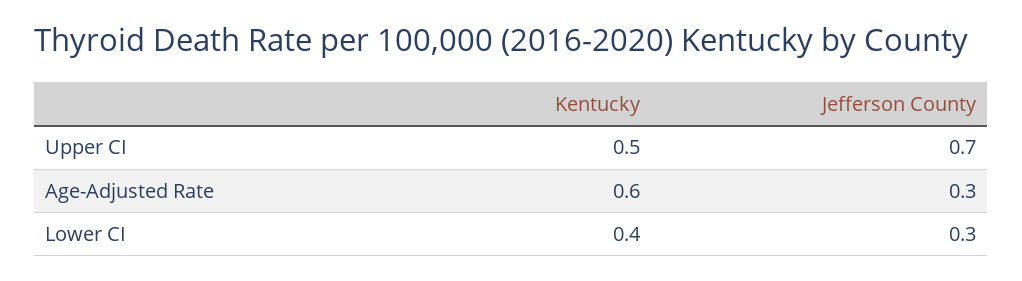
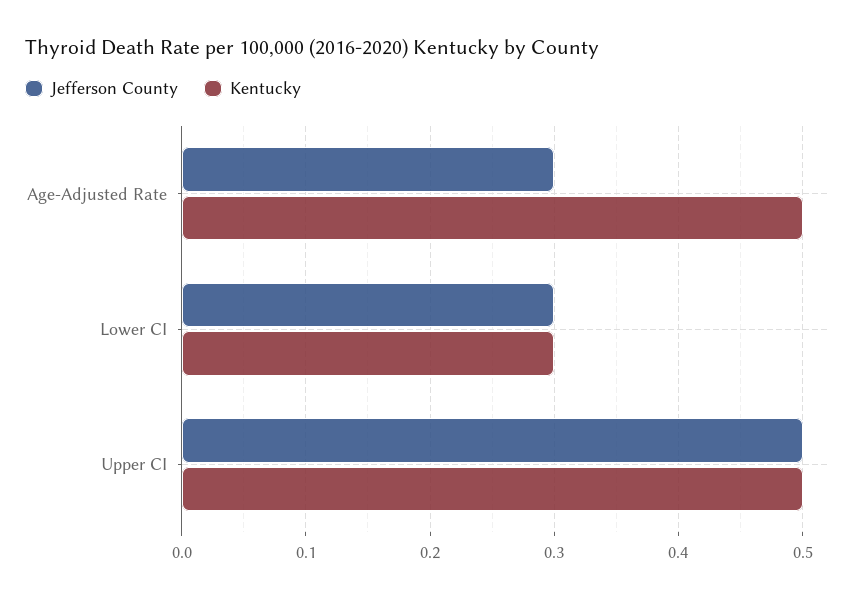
  {
    "Kentucky": {
      "Upper CI": 0.5,
-     "Age-Adjusted Rate": 0.6,
+     "Age-Adjusted Rate": 0.5,
-     "Lower CI": 0.4
+     "Lower CI": 0.3
    },
    "Jefferson County": {
-     "Upper CI": 0.7,
+     "Upper CI": 0.5,
      "Age-Adjusted Rate": 0.3,
      "Lower CI": 0.3
    }
  }

